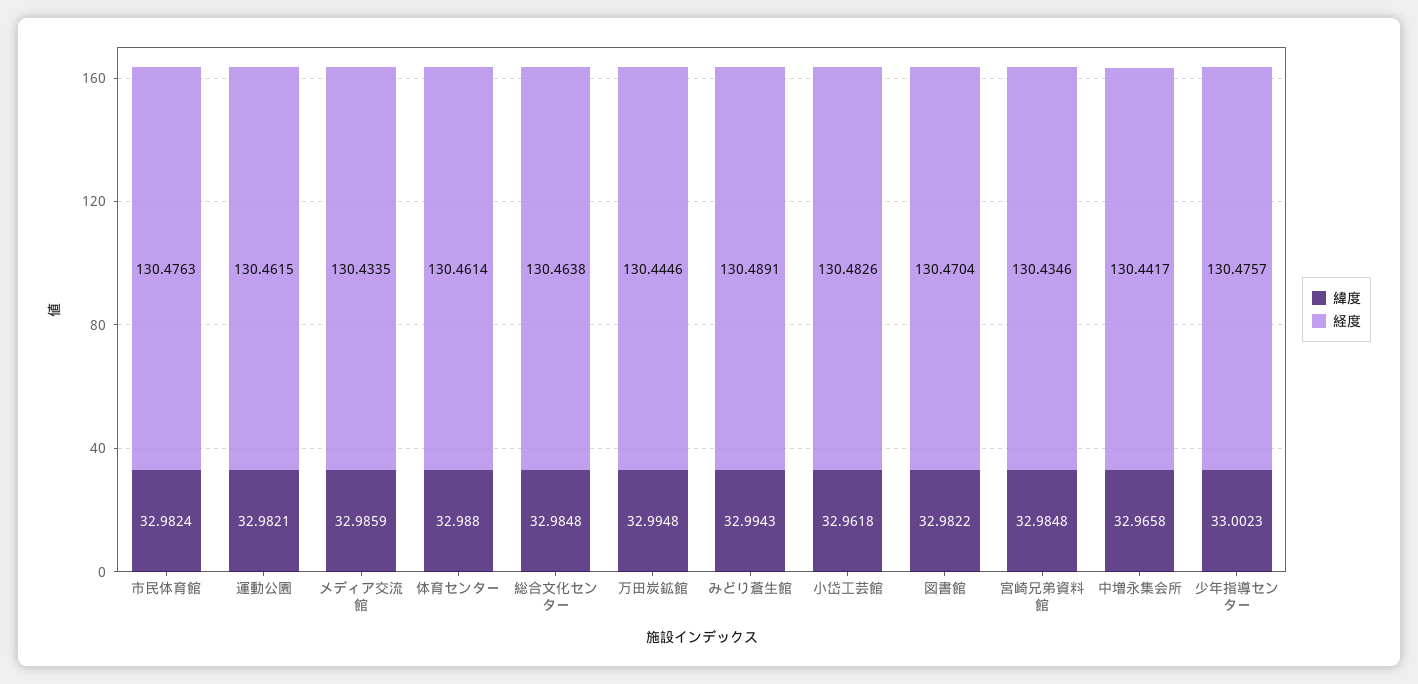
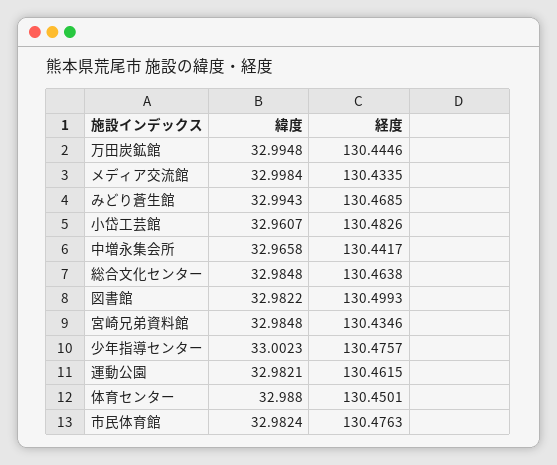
  {
    "緯度": {
      "市民体育館": 32.9824,
      "運動公園": 32.9821,
-     "メディア交流館": 32.9859,
+     "メディア交流館": 32.9984,
      "体育センター": 32.988,
      "総合文化センター": 32.9848,
      "万田炭鉱館": 32.9948,
      "みどり蒼生館": 32.9943,
-     "小岱工芸館": 32.9618,
+     "小岱工芸館": 32.9607,
      "図書館": 32.9822,
      "宮崎兄弟資料館": 32.9848,
      "中増永集会所": 32.9658,
      "少年指導センター": 33.0023
    },
    "経度": {
      "市民体育館": 130.4763,
      "運動公園": 130.4615,
      "メディア交流館": 130.4335,
-     "体育センター": 130.4614,
+     "体育センター": 130.4501,
      "総合文化センター": 130.4638,
      "万田炭鉱館": 130.4446,
-     "みどり蒼生館": 130.4891,
+     "みどり蒼生館": 130.4685,
      "小岱工芸館": 130.4826,
-     "図書館": 130.4704,
+     "図書館": 130.4993,
      "宮崎兄弟資料館": 130.4346,
      "中増永集会所": 130.4417,
      "少年指導センター": 130.4757
    }
  }

